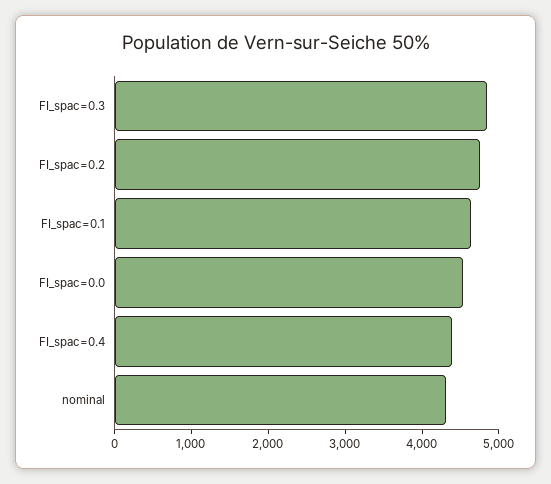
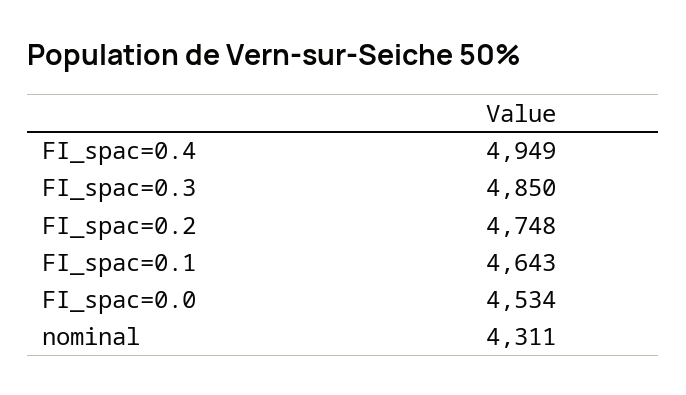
  {
    "FI_spac=0.3": 4850,
    "FI_spac=0.2": 4748,
    "FI_spac=0.1": 4643,
    "FI_spac=0.0": 4534,
-   "FI_spac=0.4": 4400,
+   "FI_spac=0.4": 4949,
    "nominal": 4311
  }

